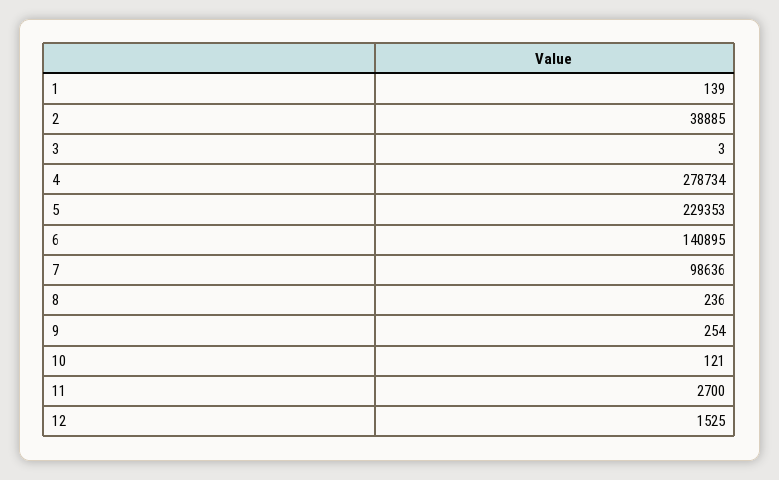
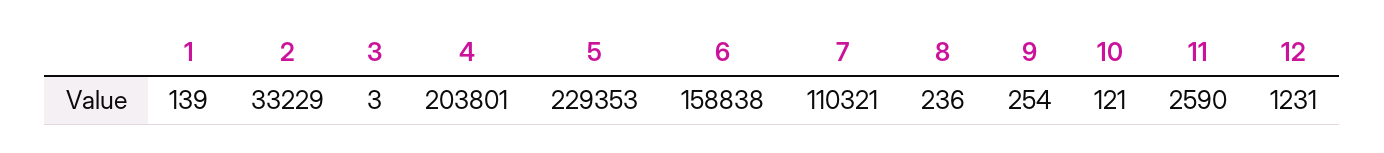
  {
    "1": 139,
-   "2": 38885,
+   "2": 33229,
    "3": 3,
-   "4": 278734,
+   "4": 203801,
    "5": 229353,
-   "6": 140895,
+   "6": 158838,
-   "7": 98636,
+   "7": 110321,
    "8": 236,
    "9": 254,
    "10": 121,
-   "11": 2700,
+   "11": 2590,
-   "12": 1525
+   "12": 1231
  }

